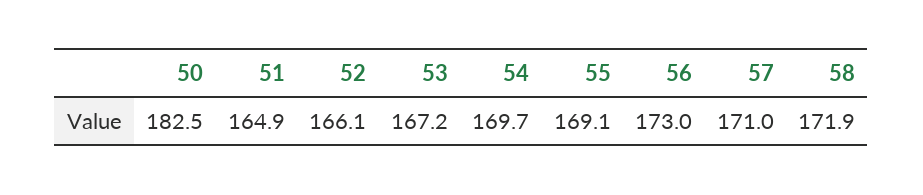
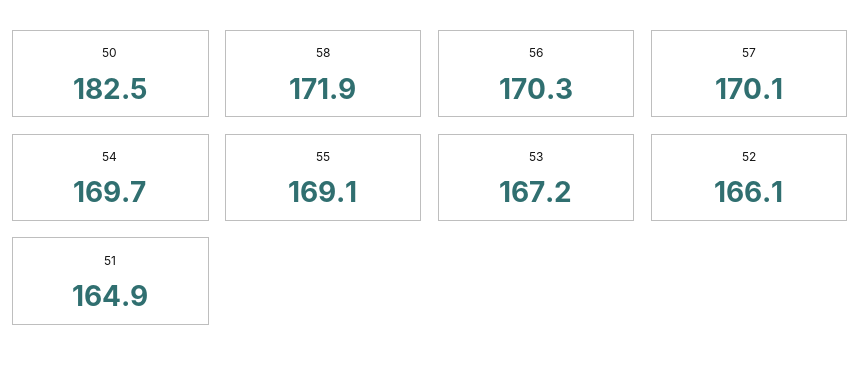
  {
    "50": 182.5,
    "51": 164.9,
    "52": 166.1,
    "53": 167.2,
    "54": 169.7,
    "55": 169.1,
-   "56": 173,
+   "56": 170.3,
-   "57": 171,
+   "57": 170.1,
    "58": 171.9
  }

